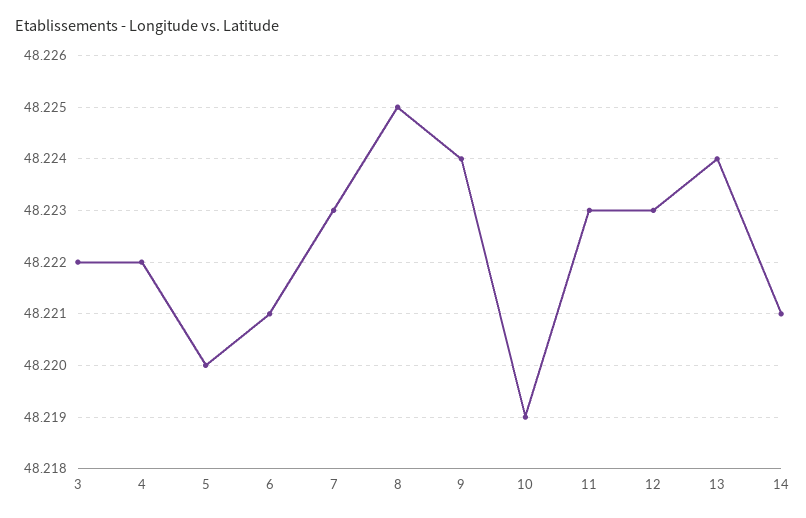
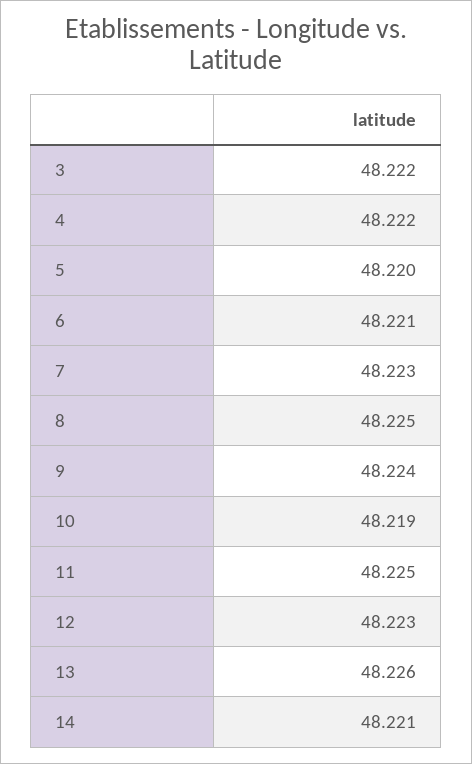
  {
    "3": 48.222,
    "4": 48.222,
    "5": 48.22,
    "6": 48.221,
    "7": 48.223,
    "8": 48.225,
    "9": 48.224,
    "10": 48.219,
-   "11": 48.223,
+   "11": 48.225,
    "12": 48.223,
-   "13": 48.224,
+   "13": 48.226,
    "14": 48.221
  }

